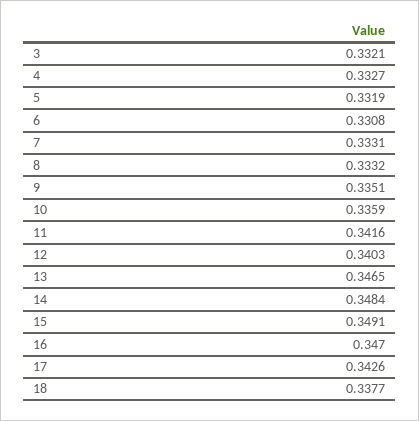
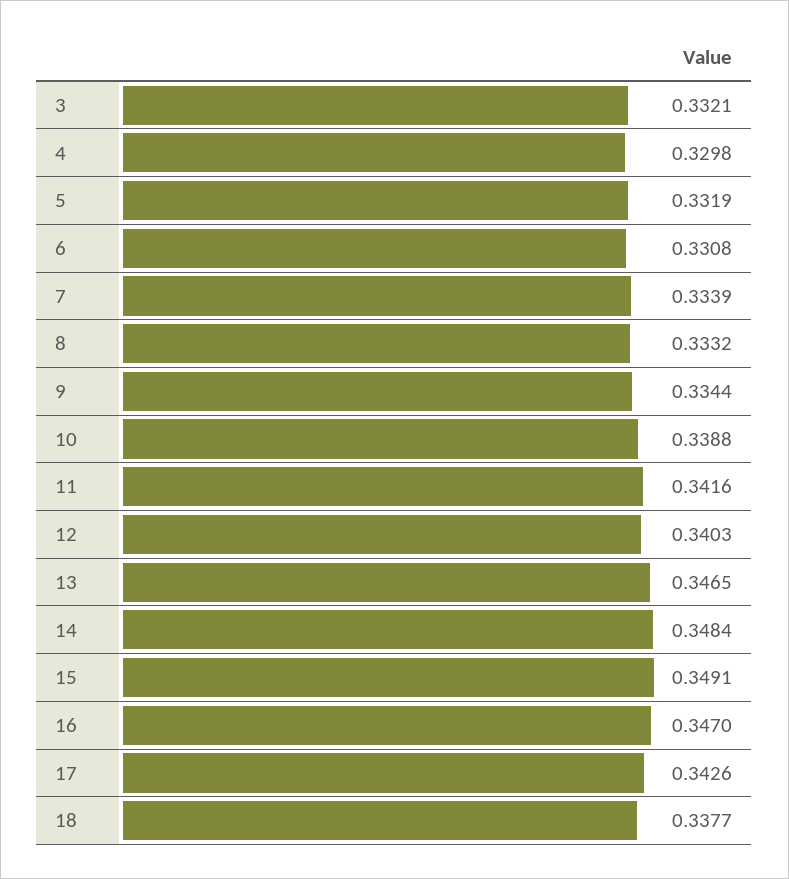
  {
    "3": 0.3321,
-   "4": 0.3327,
+   "4": 0.3298,
    "5": 0.3319,
    "6": 0.3308,
-   "7": 0.3331,
+   "7": 0.3339,
    "8": 0.3332,
-   "9": 0.3351,
+   "9": 0.3344,
-   "10": 0.3359,
+   "10": 0.3388,
    "11": 0.3416,
    "12": 0.3403,
    "13": 0.3465,
    "14": 0.3484,
    "15": 0.3491,
    "16": 0.347,
    "17": 0.3426,
    "18": 0.3377
  }

